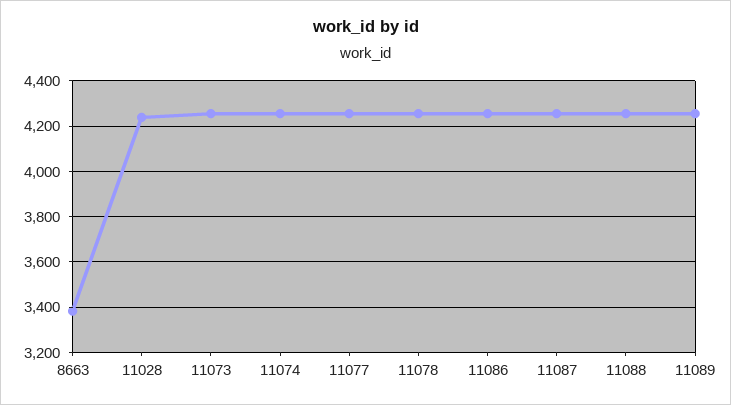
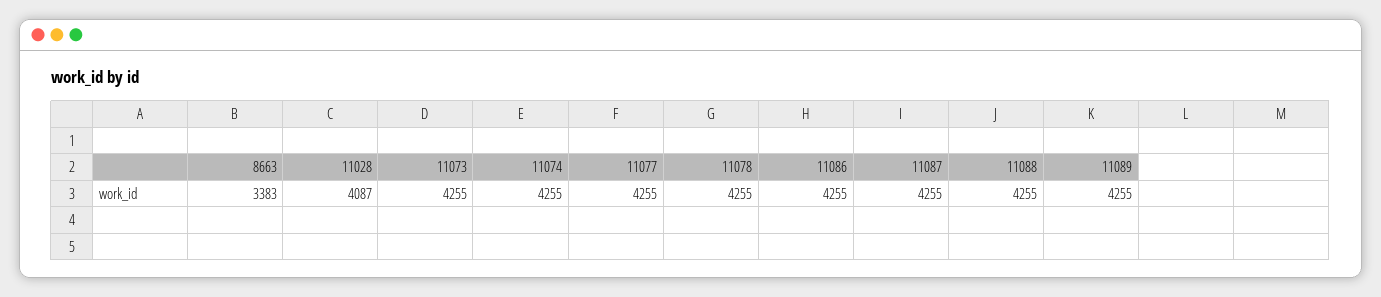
  {
    "8663": 3383,
-   "11028": 4250,
+   "11028": 4087,
    "11073": 4255,
    "11074": 4255,
    "11077": 4255,
    "11078": 4255,
    "11086": 4255,
    "11087": 4255,
    "11088": 4255,
    "11089": 4255
  }

